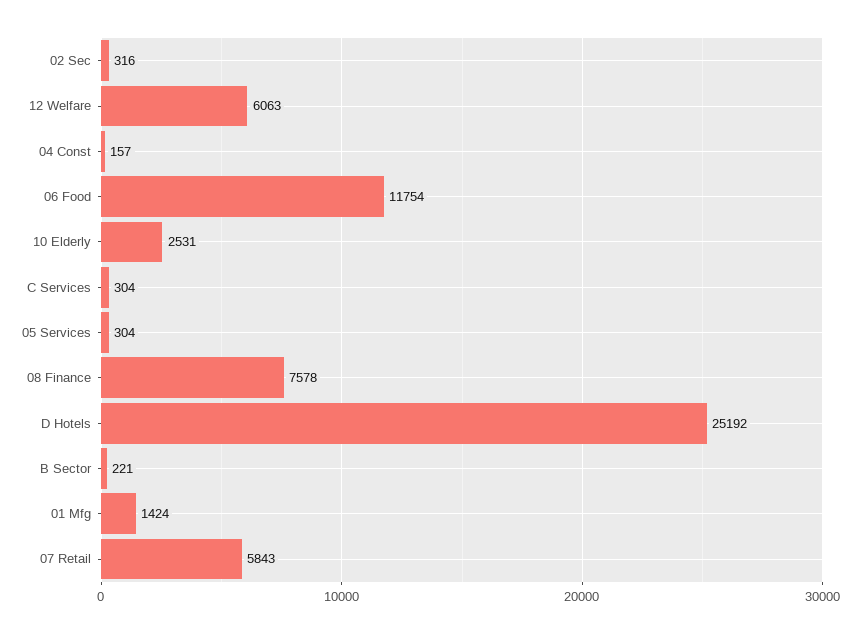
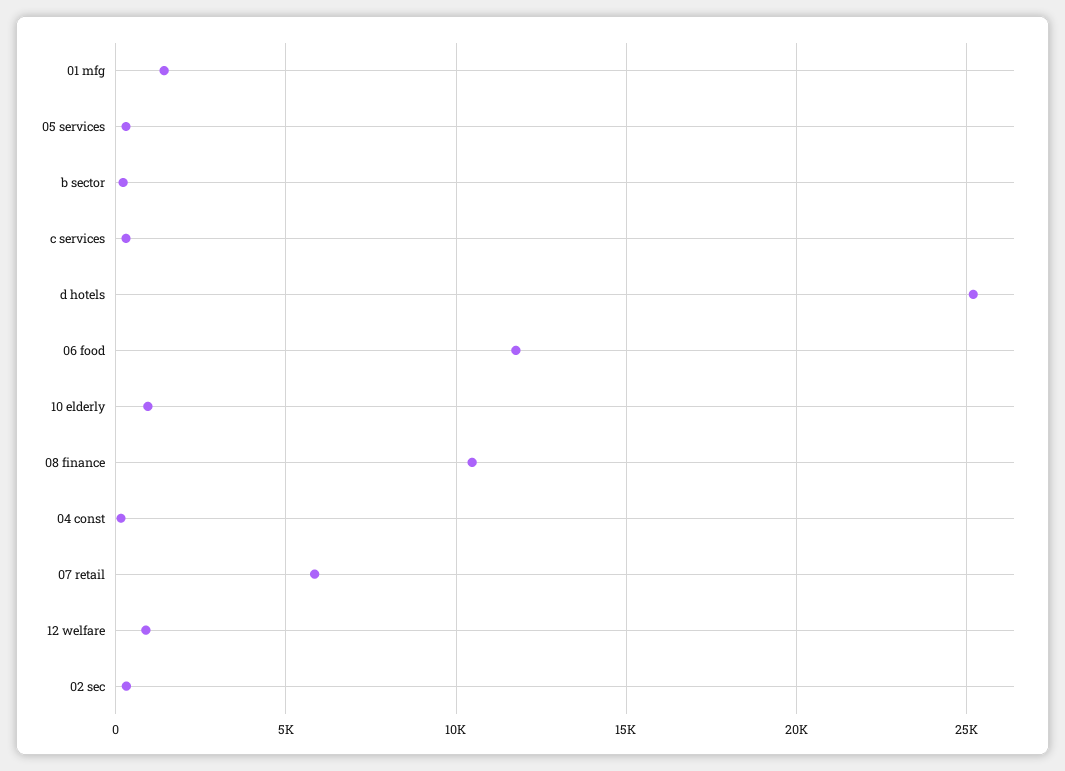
  {
    "02 Sec": 316,
-   "12 Welfare": 6063,
+   "12 Welfare": 1000,
    "04 Const": 157,
    "06 Food": 11754,
-   "10 Elderly": 2531,
+   "10 Elderly": 1000,
    "C Services": 304,
    "05 Services": 304,
-   "08 Finance": 7578,
+   "08 Finance": 10500,
    "D Hotels": 25192,
    "B Sector": 221,
    "01 Mfg": 1424,
    "07 Retail": 5843
  }

